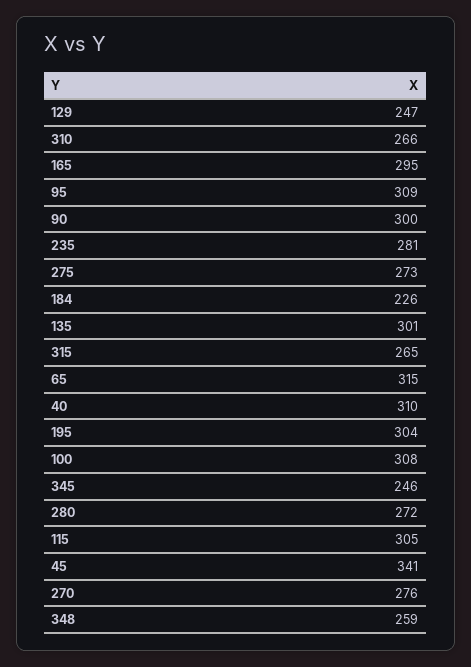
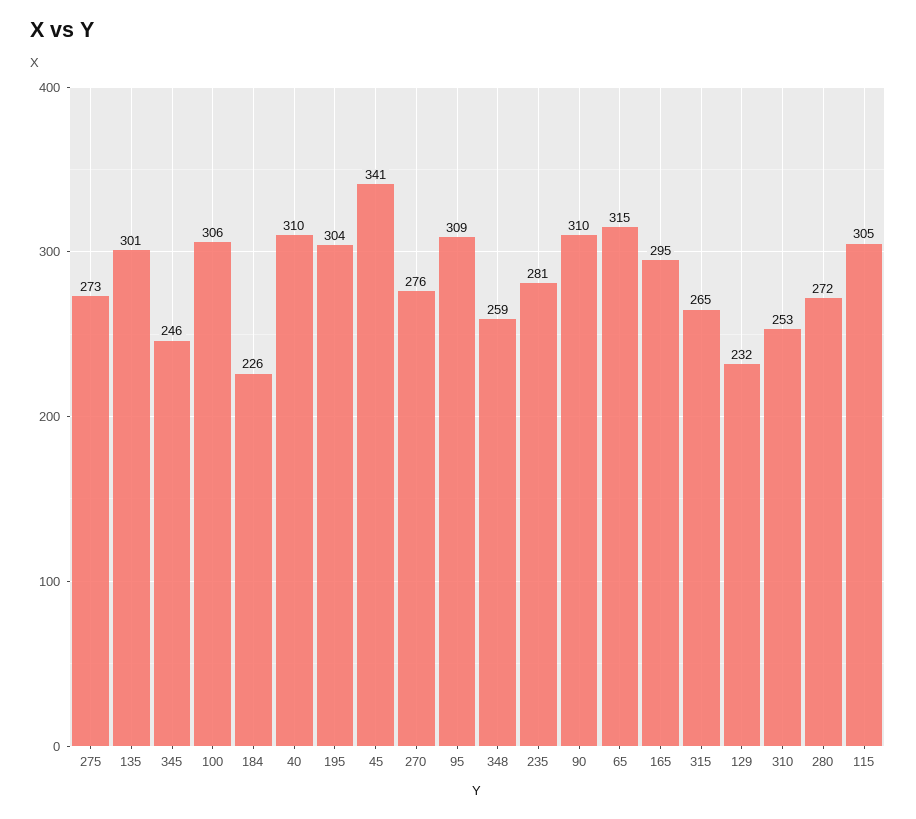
  {
-   "129": 247,
+   "129": 232,
-   "310": 266,
+   "310": 253,
    "165": 295,
    "95": 309,
-   "90": 300,
+   "90": 310,
    "235": 281,
    "275": 273,
    "184": 226,
    "135": 301,
    "315": 265,
    "65": 315,
    "40": 310,
    "195": 304,
-   "100": 308,
+   "100": 306,
    "345": 246,
    "280": 272,
    "115": 305,
    "45": 341,
    "270": 276,
    "348": 259
  }

